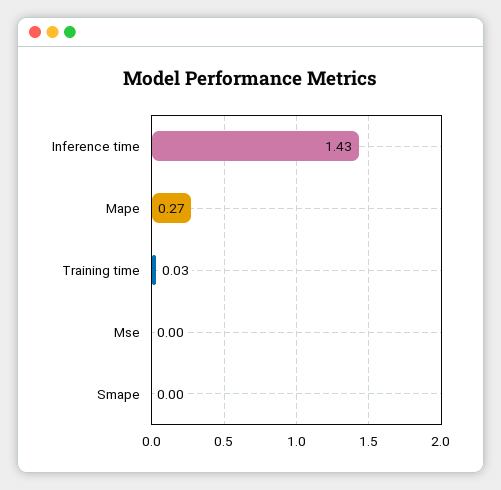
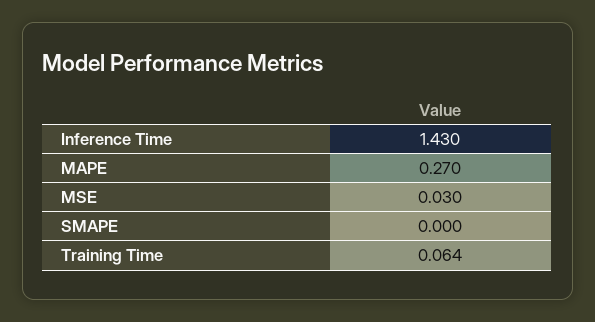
  {
    "Inference time": 1.43,
    "Mape": 0.27,
-   "Training time": 0.03,
+   "Training time": 0.064,
-   "Mse": 0,
+   "Mse": 0.03,
    "Smape": 0
  }

